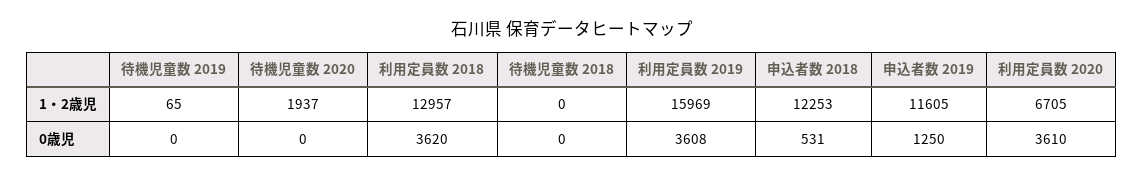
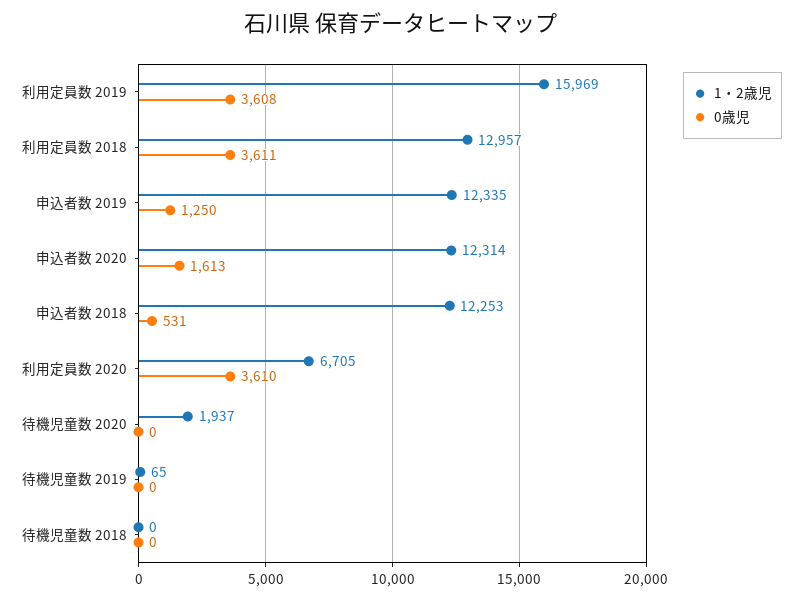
  {
    "1・2歳児": {
      "待機児童数 2019": 65,
      "待機児童数 2020": 1937,
      "利用定員数 2018": 12957,
      "待機児童数 2018": 0,
      "利用定員数 2019": 15969,
      "申込者数 2018": 12253,
-     "申込者数 2019": 11605,
+     "申込者数 2019": 12335,
-     "利用定員数 2020": 6705
+     "利用定員数 2020": 6705,
+     "申込者数 2020": 12314
    },
    "0歳児": {
      "待機児童数 2019": 0,
      "待機児童数 2020": 0,
-     "利用定員数 2018": 3620,
+     "利用定員数 2018": 3611,
      "待機児童数 2018": 0,
      "利用定員数 2019": 3608,
      "申込者数 2018": 531,
      "申込者数 2019": 1250,
-     "利用定員数 2020": 3610
+     "利用定員数 2020": 3610,
+     "申込者数 2020": 1613
    }
  }

